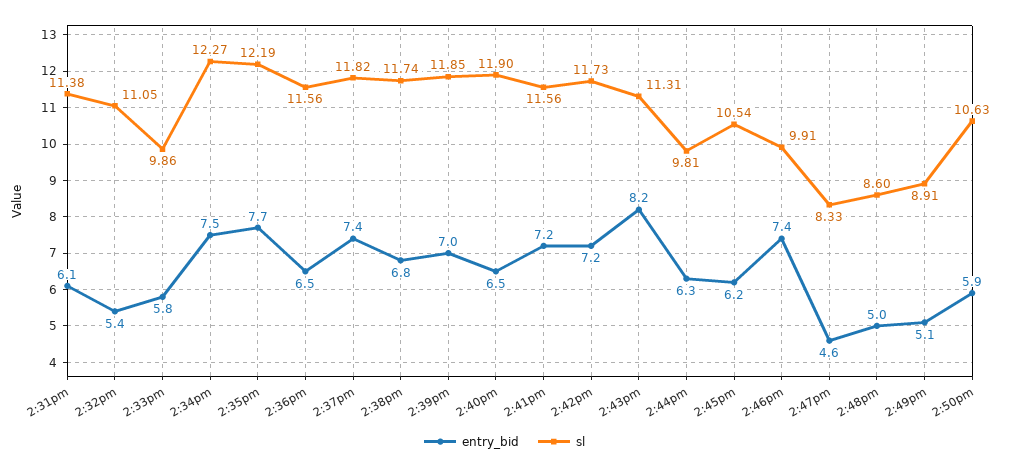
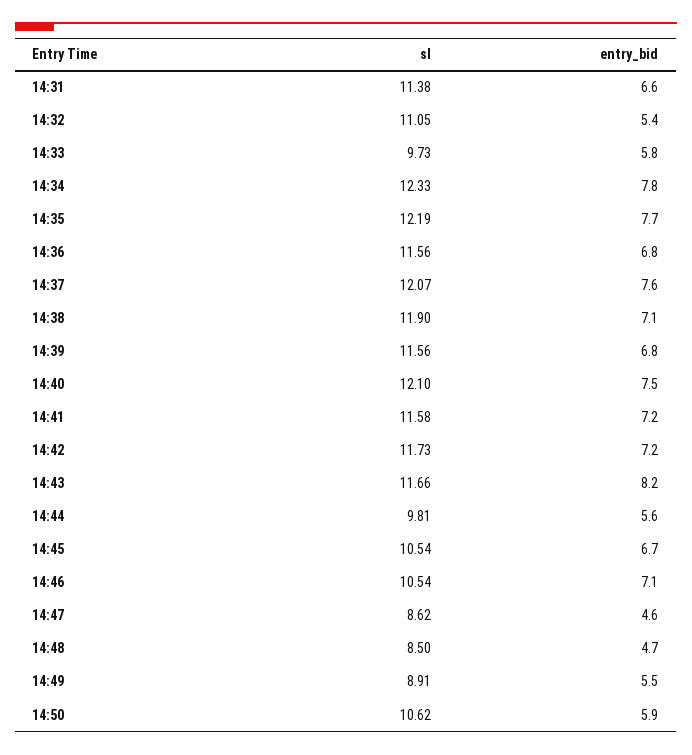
  {
    "entry_bid": {
-     "2:31pm": 6.1,
+     "2:31pm": 6.6,
      "2:32pm": 5.4,
      "2:33pm": 5.8,
-     "2:34pm": 7.5,
+     "2:34pm": 7.8,
      "2:35pm": 7.7,
-     "2:36pm": 6.5,
+     "2:36pm": 6.8,
-     "2:37pm": 7.4,
+     "2:37pm": 7.6,
-     "2:38pm": 6.8,
+     "2:38pm": 7.1,
-     "2:39pm": 7,
+     "2:39pm": 6.8,
-     "2:40pm": 6.5,
+     "2:40pm": 7.5,
      "2:41pm": 7.2,
      "2:42pm": 7.2,
      "2:43pm": 8.2,
-     "2:44pm": 6.3,
+     "2:44pm": 5.6,
-     "2:45pm": 6.2,
+     "2:45pm": 6.7,
-     "2:46pm": 7.4,
+     "2:46pm": 7.1,
      "2:47pm": 4.6,
-     "2:48pm": 5,
+     "2:48pm": 4.7,
-     "2:49pm": 5.1,
+     "2:49pm": 5.5,
      "2:50pm": 5.9
    },
    "sl": {
      "2:31pm": 11.38,
      "2:32pm": 11.05,
-     "2:33pm": 9.86,
+     "2:33pm": 9.73,
-     "2:34pm": 12.27,
+     "2:34pm": 12.33,
      "2:35pm": 12.19,
      "2:36pm": 11.56,
-     "2:37pm": 11.82,
+     "2:37pm": 12.07,
-     "2:38pm": 11.74,
+     "2:38pm": 11.9,
-     "2:39pm": 11.85,
+     "2:39pm": 11.56,
-     "2:40pm": 11.9,
+     "2:40pm": 12.1,
-     "2:41pm": 11.56,
+     "2:41pm": 11.58,
      "2:42pm": 11.73,
-     "2:43pm": 11.31,
+     "2:43pm": 11.66,
      "2:44pm": 9.81,
      "2:45pm": 10.54,
-     "2:46pm": 9.91,
+     "2:46pm": 10.54,
-     "2:47pm": 8.33,
+     "2:47pm": 8.62,
-     "2:48pm": 8.6,
+     "2:48pm": 8.5,
      "2:49pm": 8.91,
-     "2:50pm": 10.63
+     "2:50pm": 10.62
    }
  }

